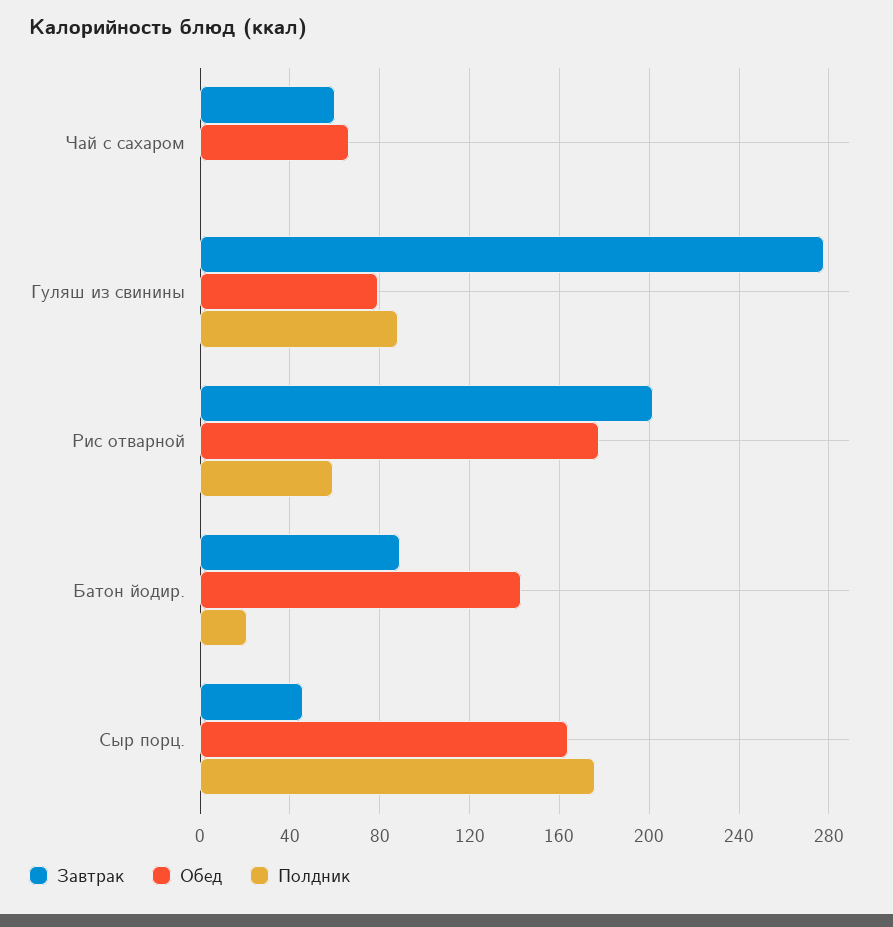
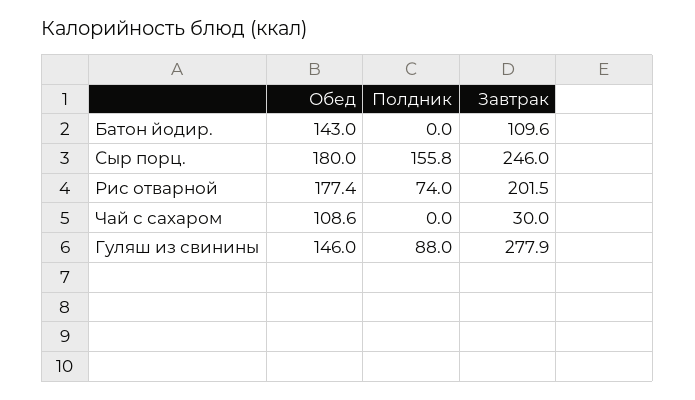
  {
    "Завтрак": {
-     "Чай с сахаром": 60,
+     "Чай с сахаром": 30,
      "Гуляш из свинины": 277.9,
      "Рис отварной": 201.5,
-     "Батон йодир.": 90,
+     "Батон йодир.": 109.6,
-     "Сыр порц.": 45
+     "Сыр порц.": 246
    },
    "Обед": {
-     "Чай с сахаром": 65,
+     "Чай с сахаром": 108.6,
-     "Гуляш из свинины": 80,
+     "Гуляш из свинины": 146,
      "Рис отварной": 177.4,
      "Батон йодир.": 143,
-     "Сыр порц.": 165
+     "Сыр порц.": 180
    },
    "Полдник": {
      "Чай с сахаром": 0,
      "Гуляш из свинины": 88,
-     "Рис отварной": 60,
+     "Рис отварной": 74,
-     "Батон йодир.": 20,
+     "Батон йодир.": 0,
-     "Сыр порц.": 175
+     "Сыр порц.": 155.8
    }
  }

